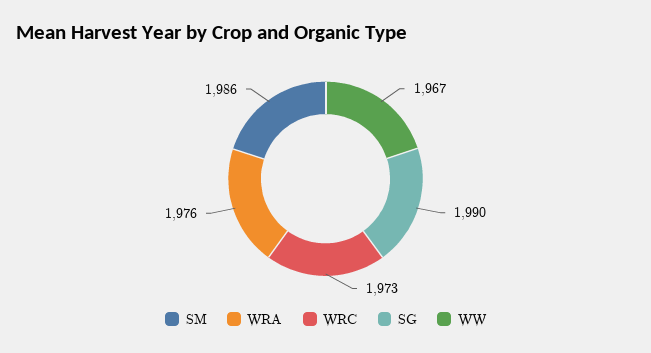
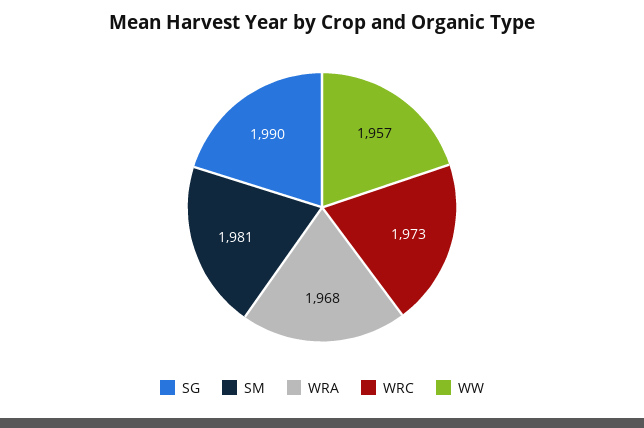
  {
-   "SM": 1986,
+   "SM": 1981,
-   "WRA": 1976,
+   "WRA": 1968,
    "WRC": 1973,
    "SG": 1990,
-   "WW": 1967
+   "WW": 1957
  }

